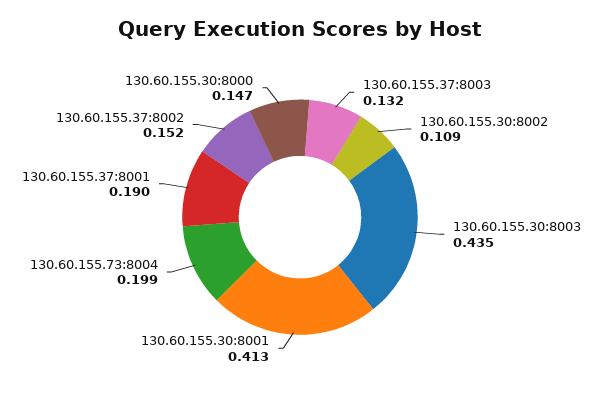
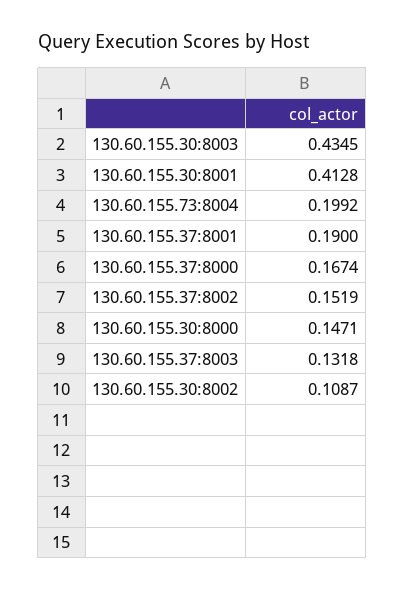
  {
    "130.60.155.37:8003": 0.1318,
    "130.60.155.30:8002": 0.1087,
    "130.60.155.30:8003": 0.4345,
    "130.60.155.30:8001": 0.4128,
    "130.60.155.73:8004": 0.1992,
    "130.60.155.37:8001": 0.19,
    "130.60.155.37:8002": 0.1519,
-   "130.60.155.30:8000": 0.1471
+   "130.60.155.30:8000": 0.1471,
+   "130.60.155.37:8000": 0.1674
  }

